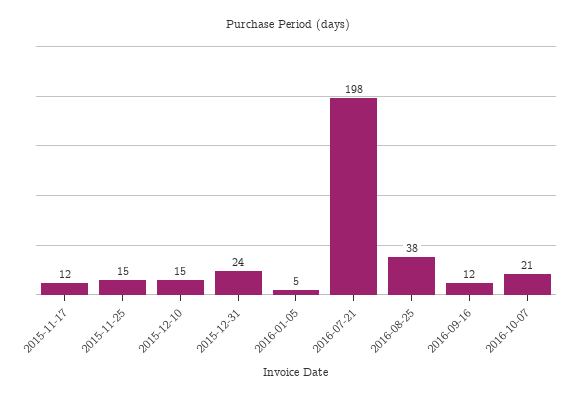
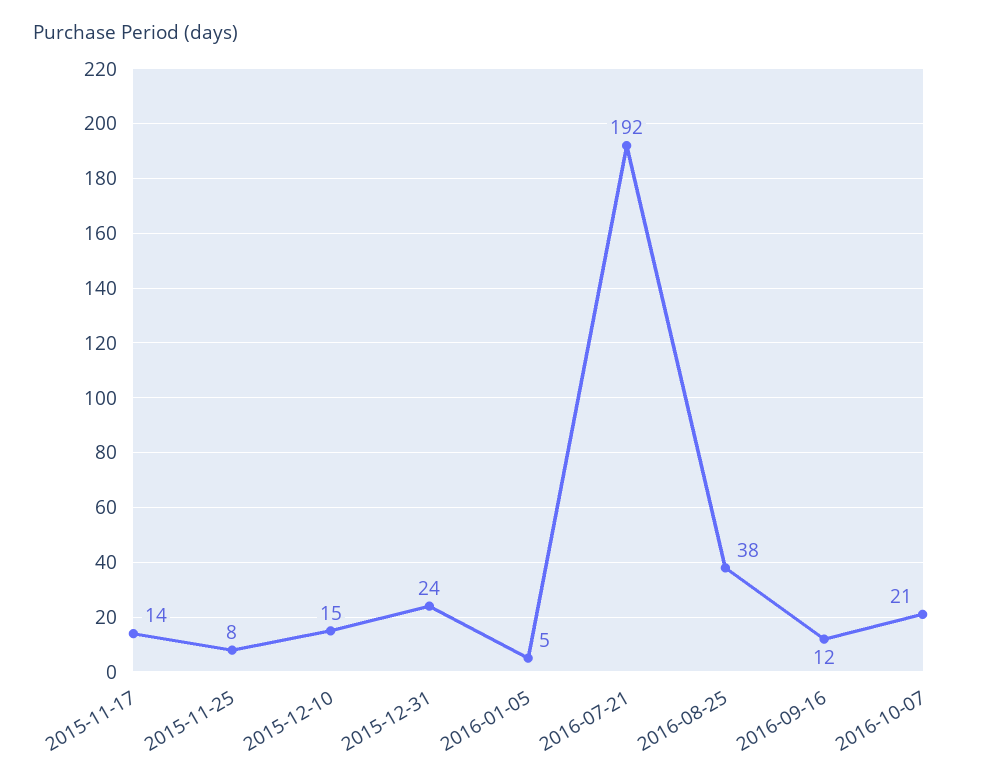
  {
-   "2015-11-17": 12,
+   "2015-11-17": 14,
-   "2015-11-25": 15,
+   "2015-11-25": 8,
    "2015-12-10": 15,
    "2015-12-31": 24,
    "2016-01-05": 5,
-   "2016-07-21": 198,
+   "2016-07-21": 192,
    "2016-08-25": 38,
    "2016-09-16": 12,
    "2016-10-07": 21
  }

